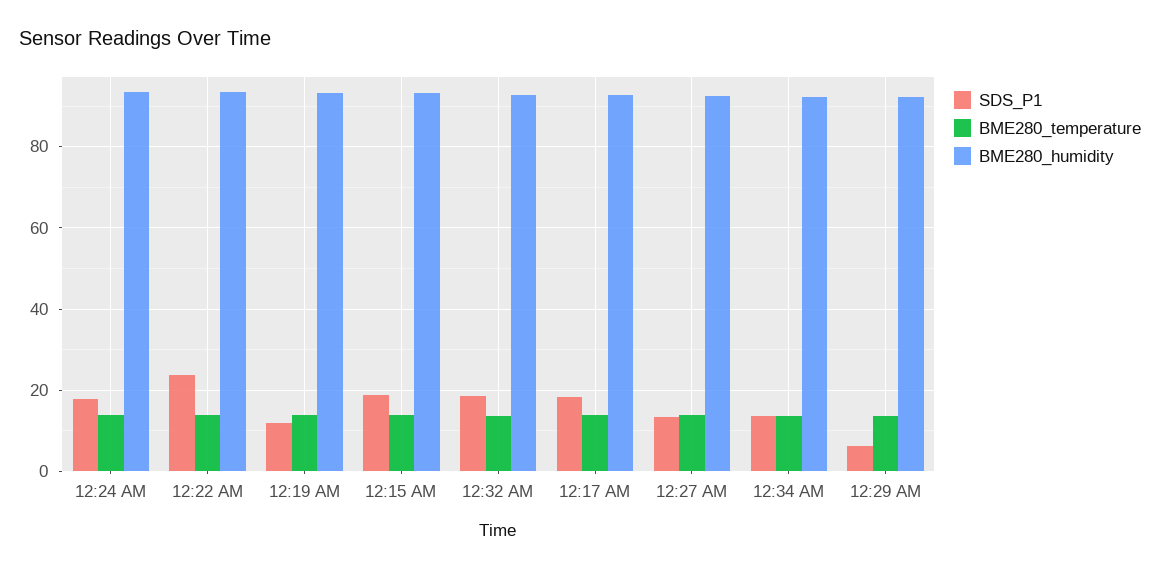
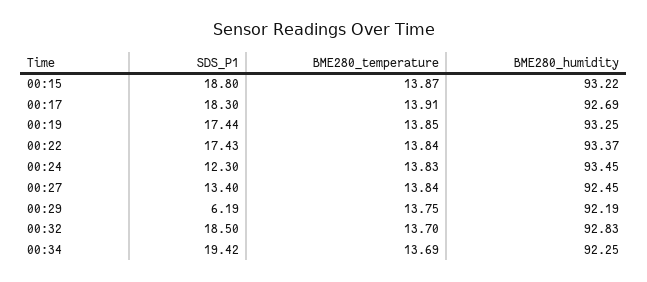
  {
    "SDS_P1": {
-     "12:24 AM": 18,
+     "12:24 AM": 12.3,
-     "12:22 AM": 24,
+     "12:22 AM": 17.43,
-     "12:19 AM": 12,
+     "12:19 AM": 17.44,
      "12:15 AM": 18.8,
      "12:32 AM": 18.5,
      "12:17 AM": 18.3,
      "12:27 AM": 13.4,
-     "12:34 AM": 14,
+     "12:34 AM": 19.42,
      "12:29 AM": 6.19
    },
    "BME280_temperature": {
      "12:24 AM": 13.83,
      "12:22 AM": 13.84,
      "12:19 AM": 13.85,
      "12:15 AM": 13.87,
      "12:32 AM": 13.7,
      "12:17 AM": 13.91,
      "12:27 AM": 13.84,
      "12:34 AM": 13.69,
      "12:29 AM": 13.75
    },
    "BME280_humidity": {
      "12:24 AM": 93.45,
      "12:22 AM": 93.37,
      "12:19 AM": 93.25,
      "12:15 AM": 93.22,
      "12:32 AM": 92.83,
      "12:17 AM": 92.69,
      "12:27 AM": 92.45,
      "12:34 AM": 92.25,
      "12:29 AM": 92.19
    }
  }

